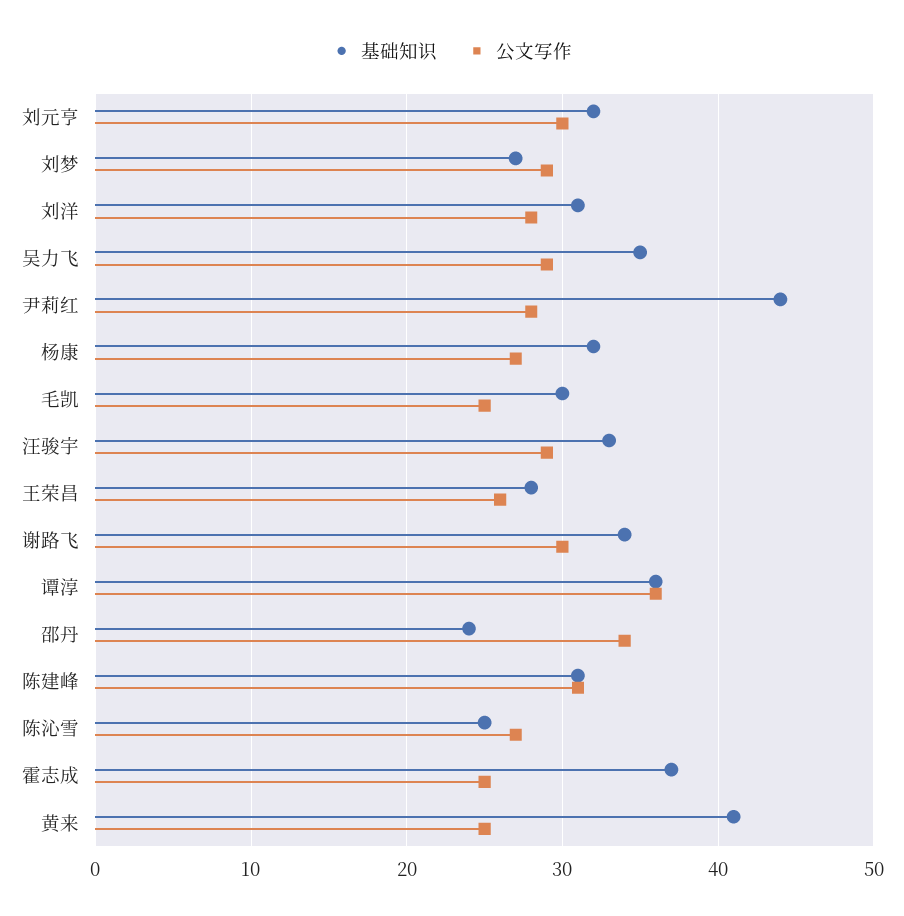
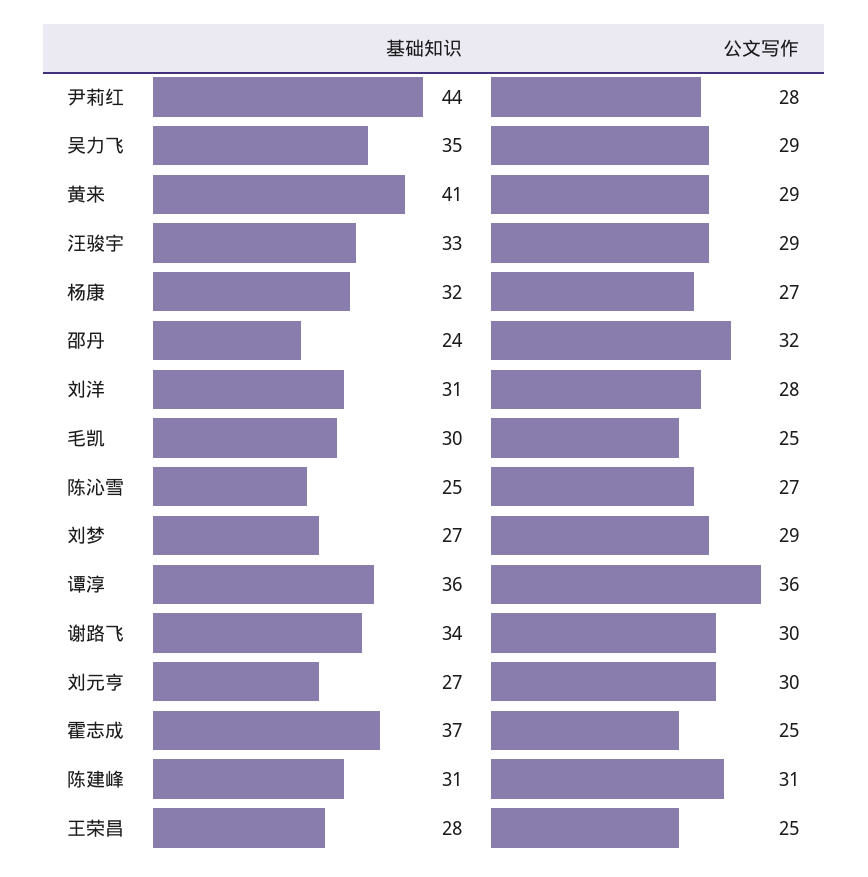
  {
    "基础知识": {
-     "刘元亨": 32,
+     "刘元亨": 27,
      "刘梦": 27,
      "刘洋": 31,
      "吴力飞": 35,
      "尹莉红": 44,
      "杨康": 32,
      "毛凯": 30,
      "汪骏宇": 33,
      "王荣昌": 28,
      "谢路飞": 34,
      "谭淳": 36,
      "邵丹": 24,
      "陈建峰": 31,
      "陈沁雪": 25,
      "霍志成": 37,
      "黄来": 41
    },
    "公文写作": {
      "刘元亨": 30,
      "刘梦": 29,
      "刘洋": 28,
      "吴力飞": 29,
      "尹莉红": 28,
      "杨康": 27,
      "毛凯": 25,
      "汪骏宇": 29,
-     "王荣昌": 26,
+     "王荣昌": 25,
      "谢路飞": 30,
      "谭淳": 36,
-     "邵丹": 34,
+     "邵丹": 32,
      "陈建峰": 31,
      "陈沁雪": 27,
      "霍志成": 25,
-     "黄来": 25
+     "黄来": 29
    }
  }

